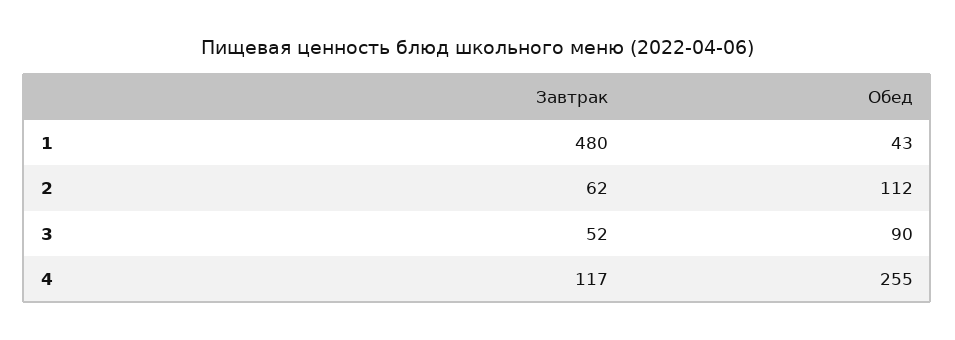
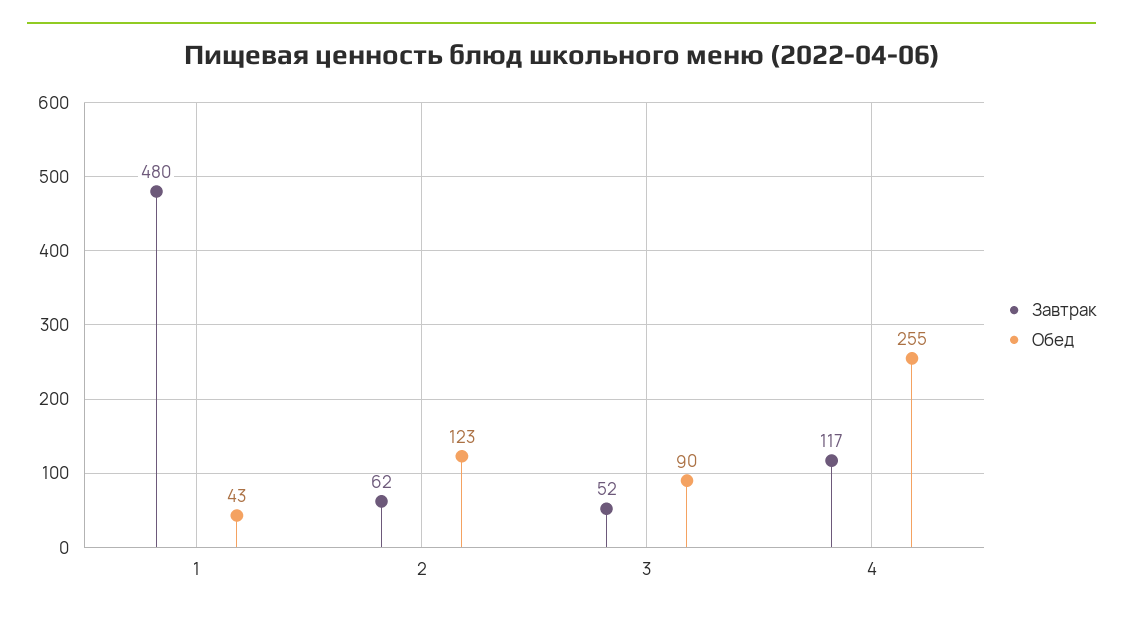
  {
    "Завтрак": {
      "1": 480,
      "2": 62,
      "3": 52,
      "4": 117
    },
    "Обед": {
      "1": 43,
-     "2": 112,
+     "2": 123,
      "3": 90,
      "4": 255
    }
  }

